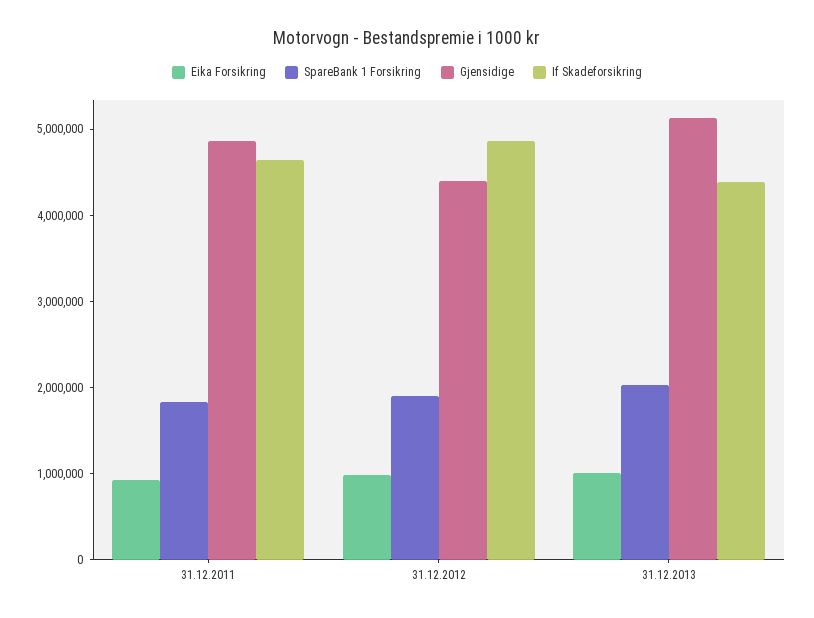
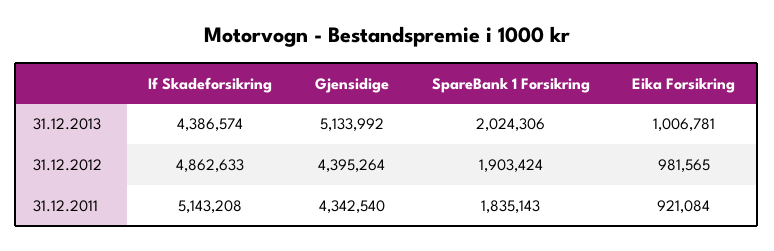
  {
    "Eika Forsikring": {
      "31.12.2011": 921084,
      "31.12.2012": 981565,
      "31.12.2013": 1006781
    },
    "SpareBank 1 Forsikring": {
      "31.12.2011": 1835143,
      "31.12.2012": 1903424,
      "31.12.2013": 2024306
    },
    "Gjensidige": {
-     "31.12.2011": 4800000,
+     "31.12.2011": 4342540,
      "31.12.2012": 4395264,
      "31.12.2013": 5133992
    },
    "If Skadeforsikring": {
-     "31.12.2011": 4600000,
+     "31.12.2011": 5143208,
      "31.12.2012": 4862633,
      "31.12.2013": 4386574
    }
  }

